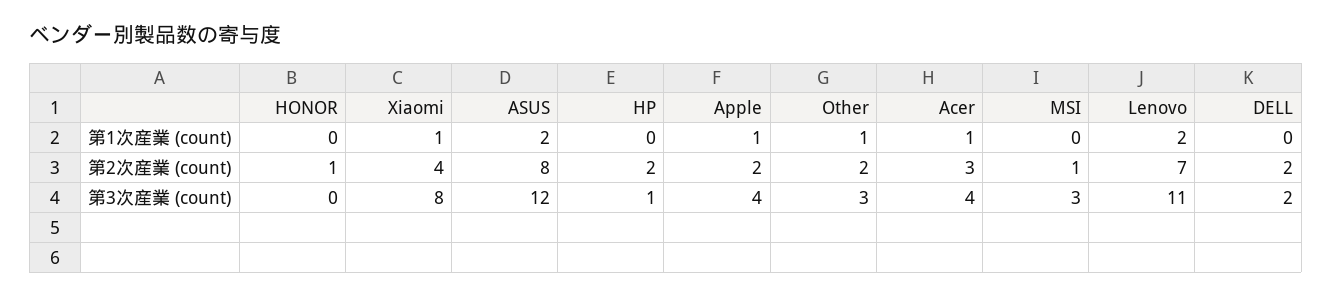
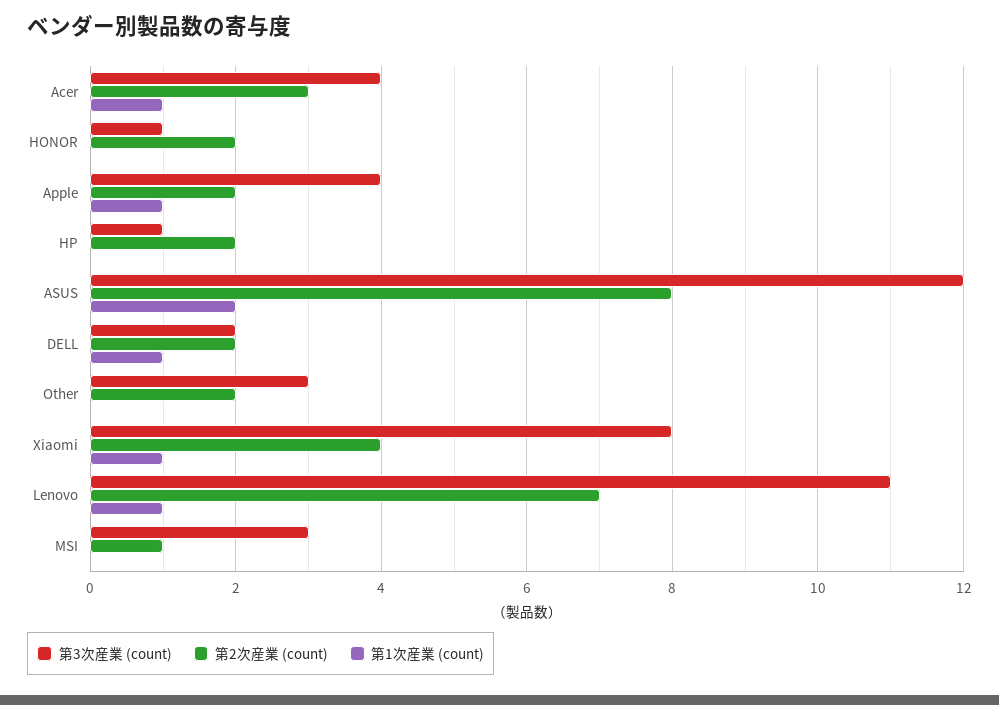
  {
    "第1次産業 (count)": {
      "HONOR": 0,
      "Xiaomi": 1,
      "ASUS": 2,
      "HP": 0,
      "Apple": 1,
-     "Other": 1,
+     "Other": 0,
      "Acer": 1,
      "MSI": 0,
-     "Lenovo": 2,
+     "Lenovo": 1,
-     "DELL": 0
+     "DELL": 1
    },
    "第2次産業 (count)": {
-     "HONOR": 1,
+     "HONOR": 2,
      "Xiaomi": 4,
      "ASUS": 8,
      "HP": 2,
      "Apple": 2,
      "Other": 2,
      "Acer": 3,
      "MSI": 1,
      "Lenovo": 7,
      "DELL": 2
    },
    "第3次産業 (count)": {
-     "HONOR": 0,
+     "HONOR": 1,
      "Xiaomi": 8,
      "ASUS": 12,
      "HP": 1,
      "Apple": 4,
      "Other": 3,
      "Acer": 4,
      "MSI": 3,
      "Lenovo": 11,
      "DELL": 2
    }
  }

